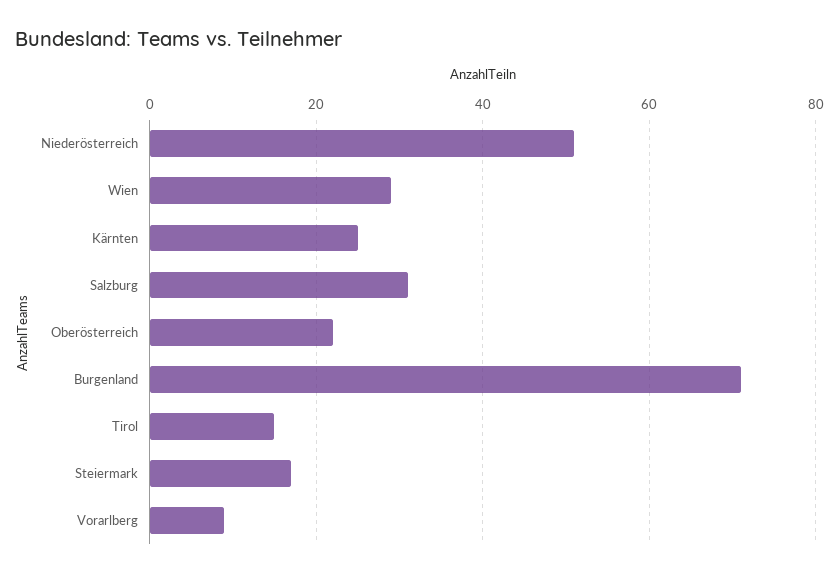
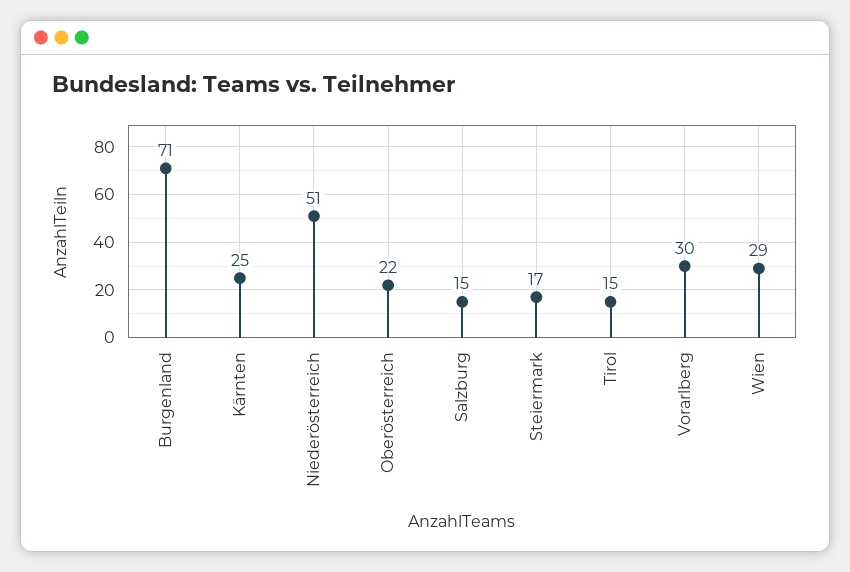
  {
    "Niederösterreich": 51,
    "Wien": 29,
    "Kärnten": 25,
-   "Salzburg": 30,
+   "Salzburg": 15,
    "Oberösterreich": 22,
    "Burgenland": 71,
    "Tirol": 15,
    "Steiermark": 17,
-   "Vorarlberg": 10
+   "Vorarlberg": 30
  }

